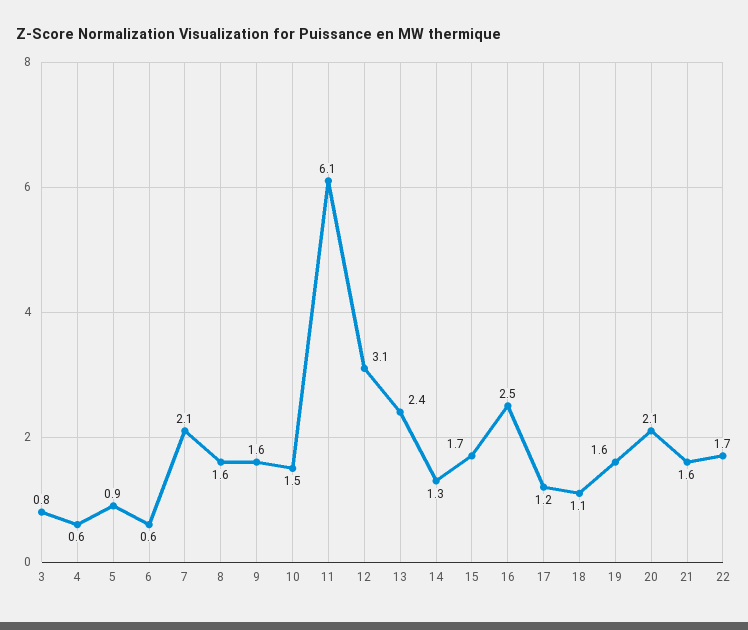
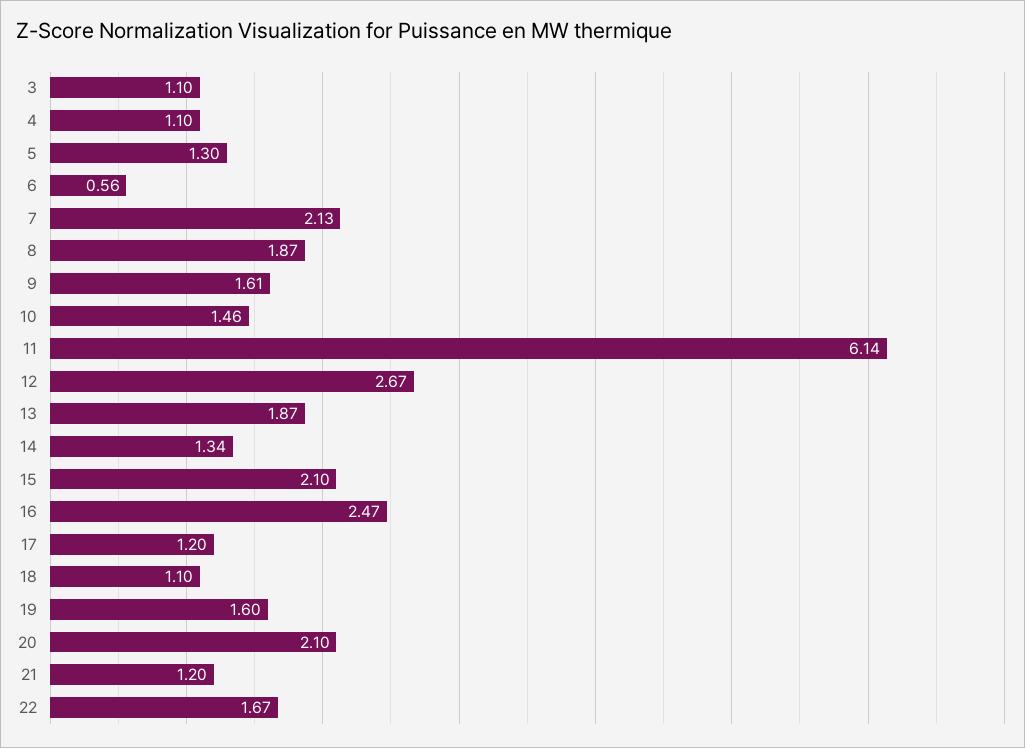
  {
-   "3": 0.8,
+   "3": 1.1,
-   "4": 0.6,
+   "4": 1.1,
-   "5": 0.9,
+   "5": 1.3,
    "6": 0.56,
    "7": 2.13,
-   "8": 1.6,
+   "8": 1.87,
    "9": 1.61,
    "10": 1.46,
    "11": 6.14,
-   "12": 3.1,
+   "12": 2.67,
-   "13": 2.4,
+   "13": 1.87,
    "14": 1.34,
-   "15": 1.7,
+   "15": 2.1,
    "16": 2.47,
    "17": 1.2,
    "18": 1.1,
    "19": 1.6,
    "20": 2.1,
-   "21": 1.6,
+   "21": 1.2,
    "22": 1.67
  }

